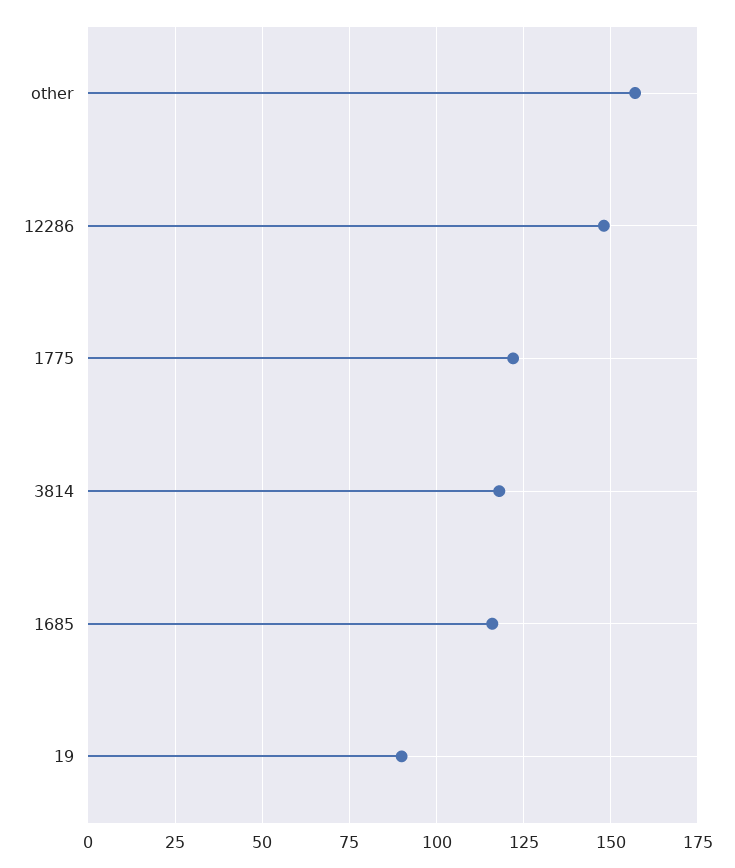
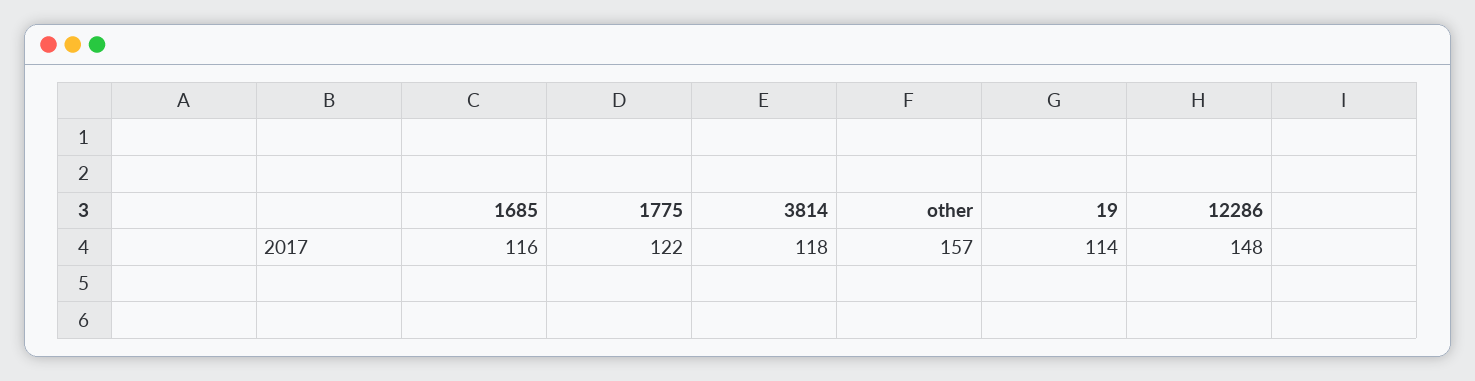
  {
    "other": 157,
    "12286": 148,
    "1775": 122,
    "3814": 118,
    "1685": 116,
-   "19": 90
+   "19": 114
  }

